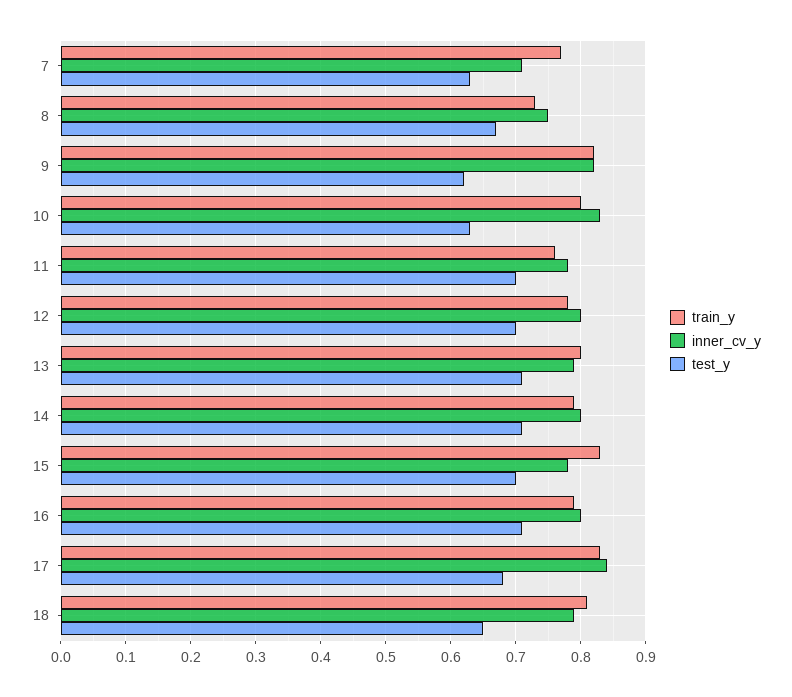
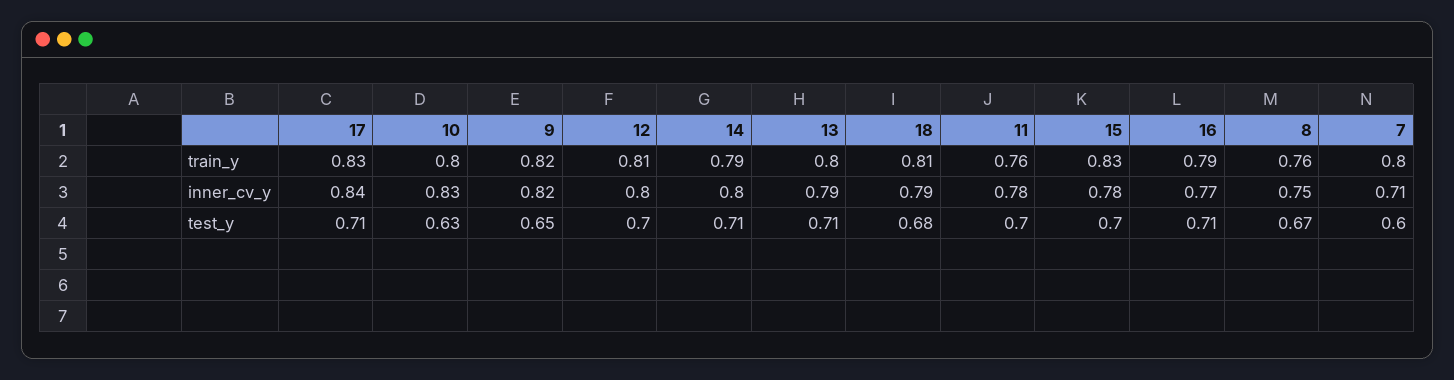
  {
    "train_y": {
-     "7": 0.77,
+     "7": 0.8,
-     "8": 0.73,
+     "8": 0.76,
      "9": 0.82,
      "10": 0.8,
      "11": 0.76,
-     "12": 0.78,
+     "12": 0.81,
      "13": 0.8,
      "14": 0.79,
      "15": 0.83,
      "16": 0.79,
      "17": 0.83,
      "18": 0.81
    },
    "inner_cv_y": {
      "7": 0.71,
      "8": 0.75,
      "9": 0.82,
      "10": 0.83,
      "11": 0.78,
      "12": 0.8,
      "13": 0.79,
      "14": 0.8,
      "15": 0.78,
-     "16": 0.8,
+     "16": 0.77,
      "17": 0.84,
      "18": 0.79
    },
    "test_y": {
-     "7": 0.63,
+     "7": 0.6,
      "8": 0.67,
-     "9": 0.62,
+     "9": 0.65,
      "10": 0.63,
      "11": 0.7,
      "12": 0.7,
      "13": 0.71,
      "14": 0.71,
      "15": 0.7,
      "16": 0.71,
-     "17": 0.68,
+     "17": 0.71,
-     "18": 0.65
+     "18": 0.68
    }
  }

